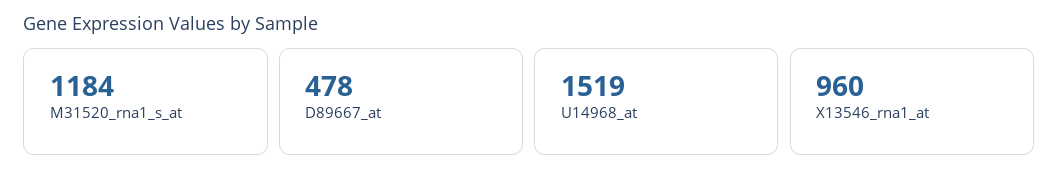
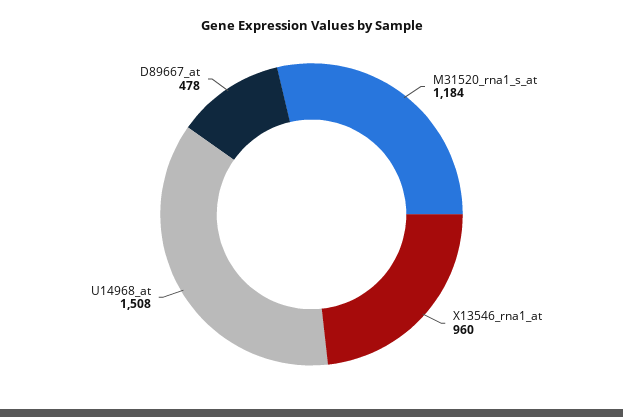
  {
    "M31520_rna1_s_at": 1184,
    "D89667_at": 478,
-   "U14968_at": 1519,
+   "U14968_at": 1508,
    "X13546_rna1_at": 960
  }

